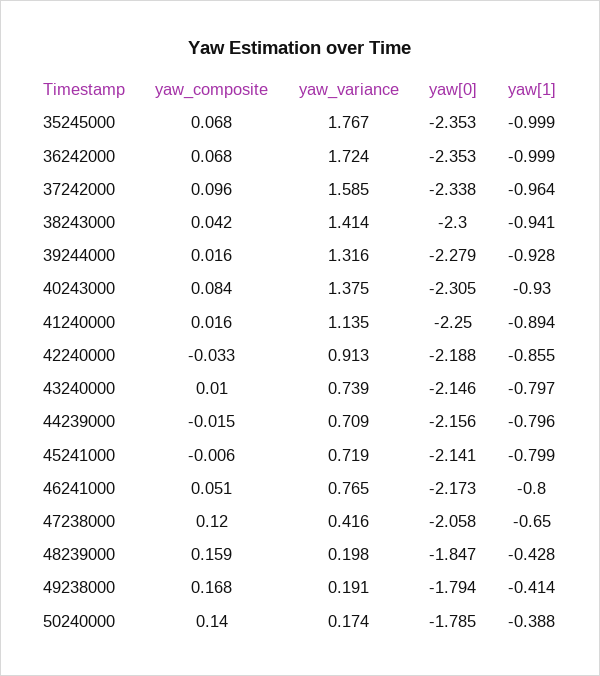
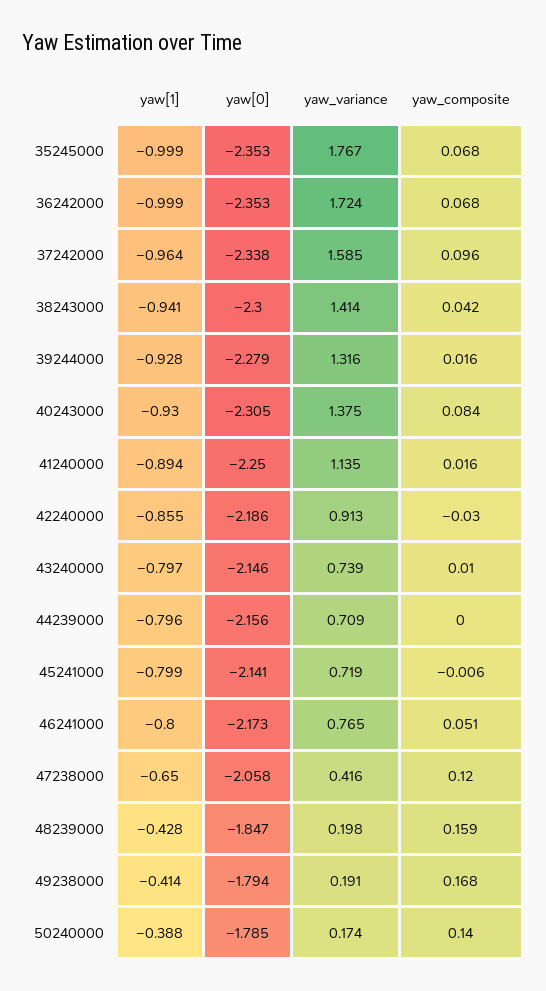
  {
    "yaw_composite": {
      "35245000": 0.068,
      "36242000": 0.068,
      "37242000": 0.096,
      "38243000": 0.042,
      "39244000": 0.016,
      "40243000": 0.084,
      "41240000": 0.016,
-     "42240000": -0.033,
+     "42240000": -0.03,
      "43240000": 0.01,
-     "44239000": -0.015,
+     "44239000": 0,
      "45241000": -0.006,
      "46241000": 0.051,
      "47238000": 0.12,
      "48239000": 0.159,
      "49238000": 0.168,
      "50240000": 0.14
    },
    "yaw_variance": {
      "35245000": 1.767,
      "36242000": 1.724,
      "37242000": 1.585,
      "38243000": 1.414,
      "39244000": 1.316,
      "40243000": 1.375,
      "41240000": 1.135,
      "42240000": 0.913,
      "43240000": 0.739,
      "44239000": 0.709,
      "45241000": 0.719,
      "46241000": 0.765,
      "47238000": 0.416,
      "48239000": 0.198,
      "49238000": 0.191,
      "50240000": 0.174
    },
    "yaw[0]": {
      "35245000": -2.353,
      "36242000": -2.353,
      "37242000": -2.338,
      "38243000": -2.3,
      "39244000": -2.279,
      "40243000": -2.305,
      "41240000": -2.25,
-     "42240000": -2.188,
+     "42240000": -2.186,
      "43240000": -2.146,
      "44239000": -2.156,
      "45241000": -2.141,
      "46241000": -2.173,
      "47238000": -2.058,
      "48239000": -1.847,
      "49238000": -1.794,
      "50240000": -1.785
    },
    "yaw[1]": {
      "35245000": -0.999,
      "36242000": -0.999,
      "37242000": -0.964,
      "38243000": -0.941,
      "39244000": -0.928,
      "40243000": -0.93,
      "41240000": -0.894,
      "42240000": -0.855,
      "43240000": -0.797,
      "44239000": -0.796,
      "45241000": -0.799,
      "46241000": -0.8,
      "47238000": -0.65,
      "48239000": -0.428,
      "49238000": -0.414,
      "50240000": -0.388
    }
  }

